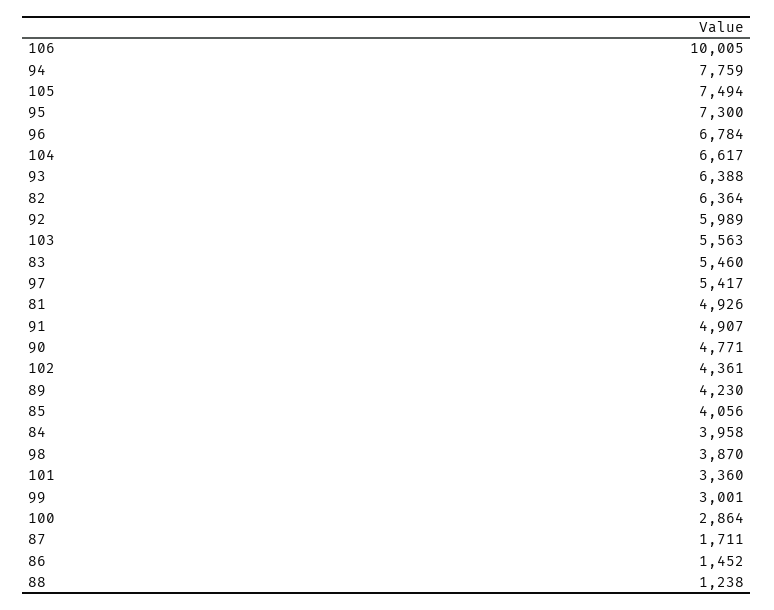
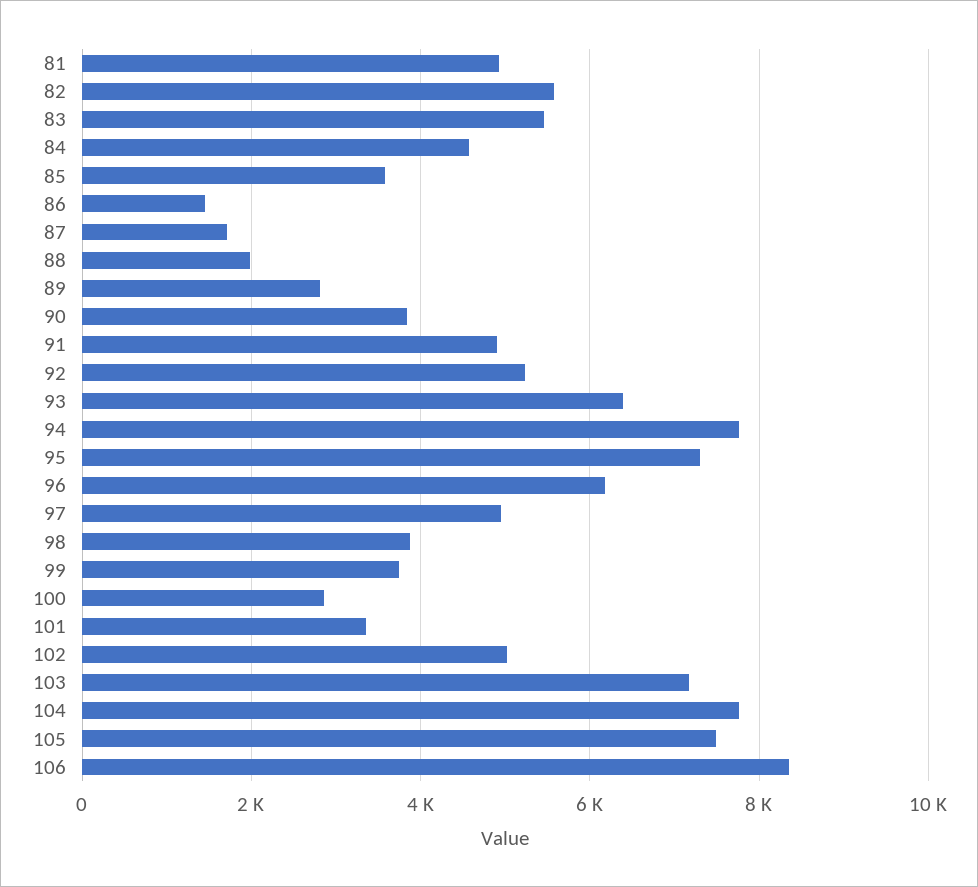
  {
-   "106": 10005,
+   "106": 8400,
    "94": 7759,
    "105": 7494,
    "95": 7300,
-   "96": 6784,
+   "96": 6200,
-   "104": 6617,
+   "104": 7800,
    "93": 6388,
-   "82": 6364,
+   "82": 5600,
-   "92": 5989,
+   "92": 5200,
-   "103": 5563,
+   "103": 7200,
    "83": 5460,
-   "97": 5417,
+   "97": 5000,
    "81": 4926,
    "91": 4907,
-   "90": 4771,
+   "90": 3800,
-   "102": 4361,
+   "102": 5000,
-   "89": 4230,
+   "89": 2800,
-   "85": 4056,
+   "85": 3600,
-   "84": 3958,
+   "84": 4600,
    "98": 3870,
    "101": 3360,
-   "99": 3001,
+   "99": 3800,
    "100": 2864,
    "87": 1711,
    "86": 1452,
-   "88": 1238
+   "88": 2000
  }

